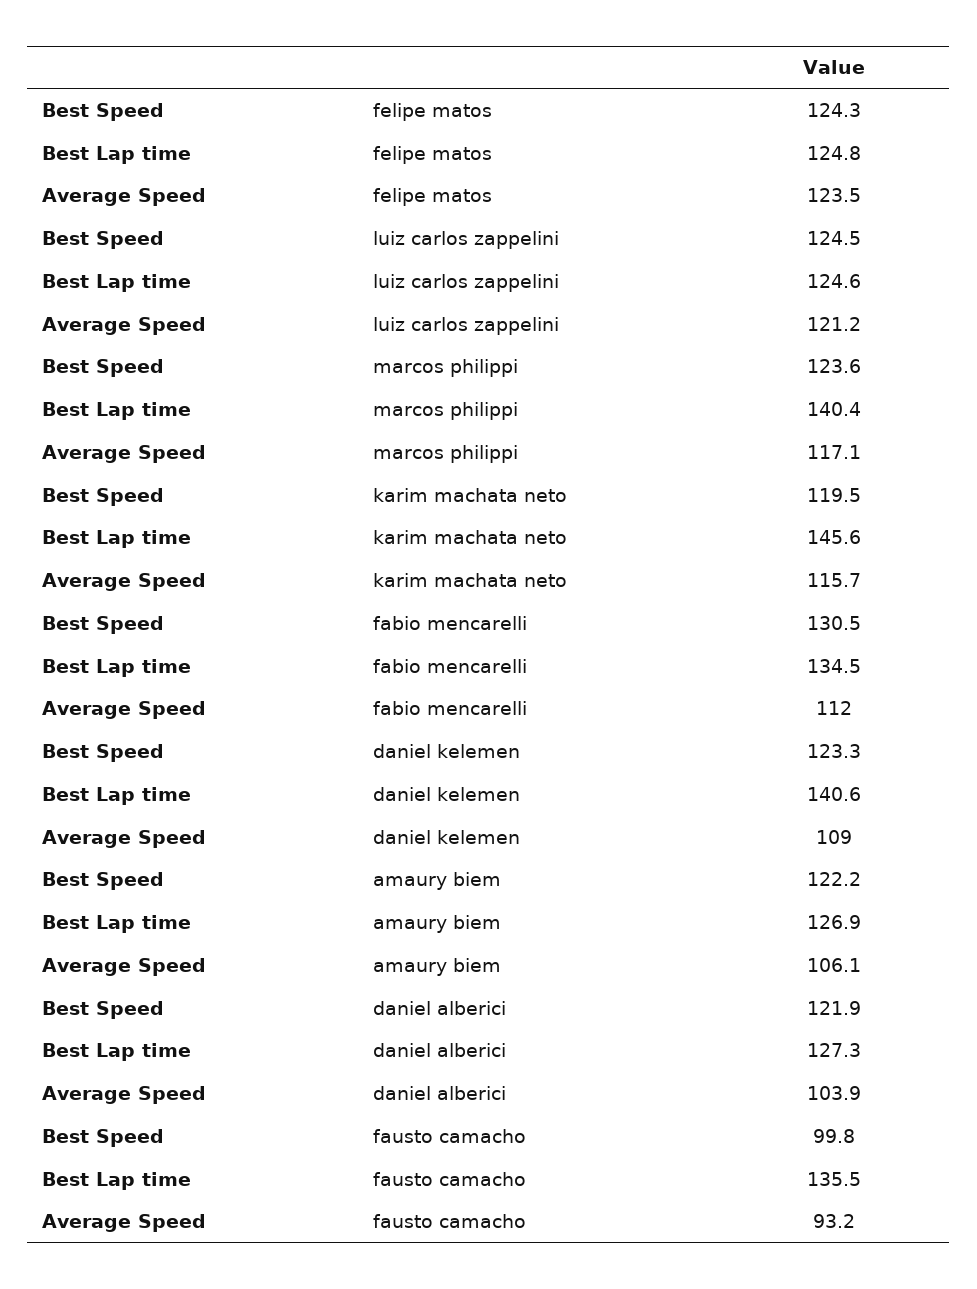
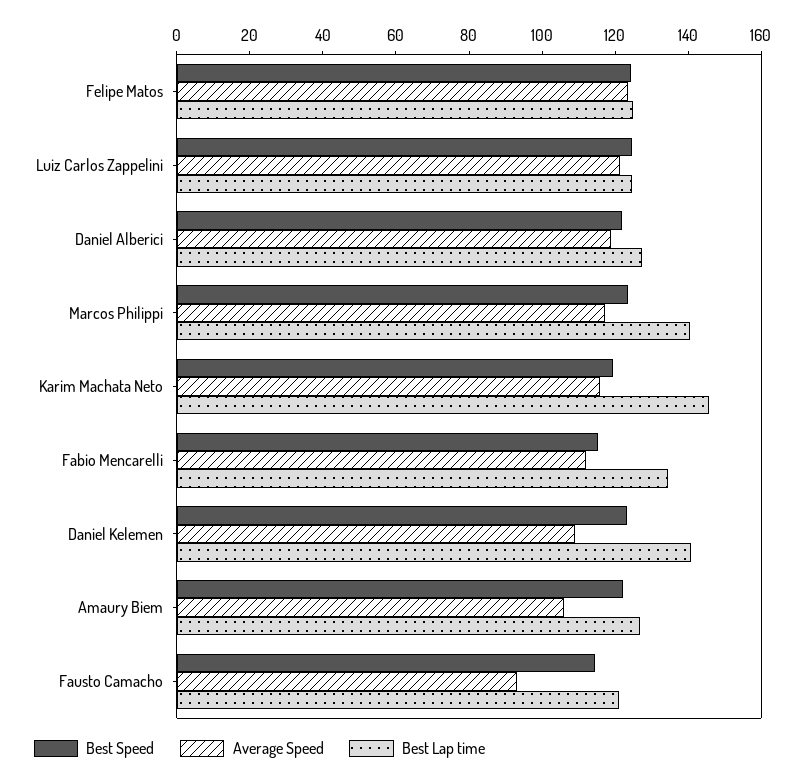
  {
    "Best Speed": {
      "felipe matos": 124.3,
      "luiz carlos zappelini": 124.5,
      "marcos philippi": 123.6,
      "karim machata neto": 119.5,
-     "fabio mencarelli": 130.5,
+     "fabio mencarelli": 115,
      "daniel kelemen": 123.3,
      "amaury biem": 122.2,
      "daniel alberici": 121.9,
-     "fausto camacho": 99.8
+     "fausto camacho": 115
    },
    "Best Lap time": {
      "felipe matos": 124.8,
      "luiz carlos zappelini": 124.6,
      "marcos philippi": 140.4,
      "karim machata neto": 145.6,
      "fabio mencarelli": 134.5,
      "daniel kelemen": 140.6,
      "amaury biem": 126.9,
      "daniel alberici": 127.3,
-     "fausto camacho": 135.5
+     "fausto camacho": 120
    },
    "Average Speed": {
      "felipe matos": 123.5,
      "luiz carlos zappelini": 121.2,
      "marcos philippi": 117.1,
      "karim machata neto": 115.7,
      "fabio mencarelli": 112,
      "daniel kelemen": 109,
      "amaury biem": 106.1,
-     "daniel alberici": 103.9,
+     "daniel alberici": 120,
      "fausto camacho": 93.2
    }
  }

